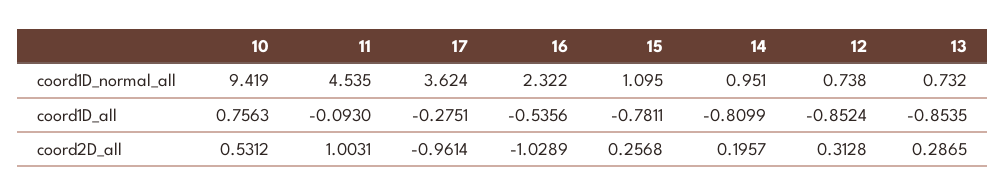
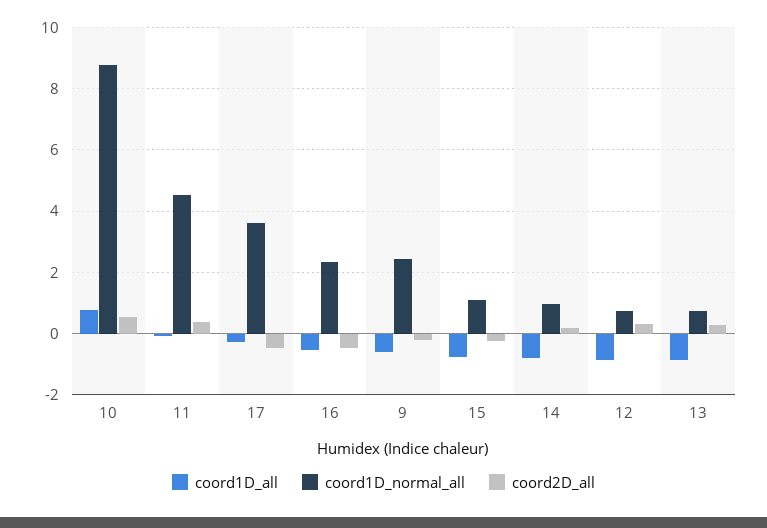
  {
    "coord1D_normal_all": {
-     "10": 9.419,
+     "10": 8.8,
      "11": 4.535,
      "17": 3.624,
      "16": 2.322,
      "15": 1.095,
      "14": 0.951,
      "12": 0.738,
-     "13": 0.732
+     "13": 0.732,
+     "9": 2.4
    },
    "coord1D_all": {
      "10": 0.7563,
      "11": -0.093,
      "17": -0.2751,
      "16": -0.5356,
      "15": -0.7811,
      "14": -0.8099,
      "12": -0.8524,
-     "13": -0.8535
+     "13": -0.8535,
+     "9": -0.6
    },
    "coord2D_all": {
      "10": 0.5312,
-     "11": 1.0031,
+     "11": 0.4,
-     "17": -0.9614,
+     "17": -0.4,
-     "16": -1.0289,
+     "16": -0.4,
-     "15": 0.2568,
+     "15": -0.2,
      "14": 0.1957,
      "12": 0.3128,
-     "13": 0.2865
+     "13": 0.2865,
+     "9": -0.2
    }
  }

